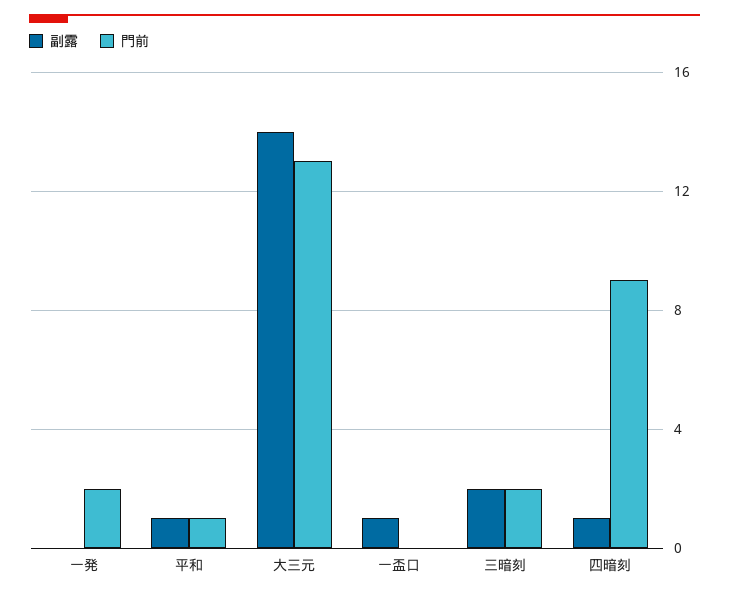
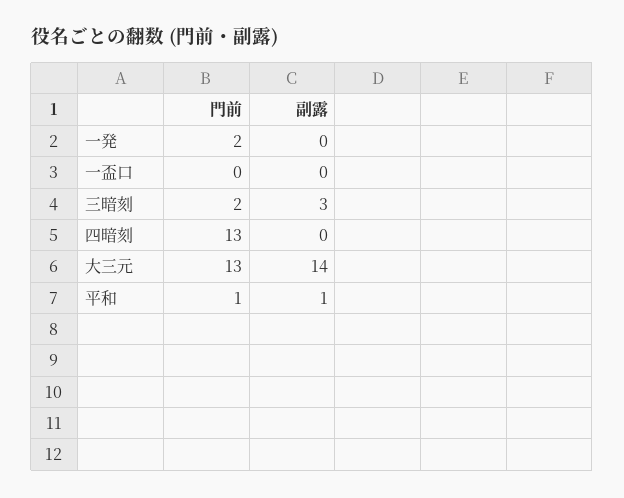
  {
    "副露": {
      "一発": 0,
      "平和": 1,
      "大三元": 14,
-     "一盃口": 1,
+     "一盃口": 0,
-     "三暗刻": 2,
+     "三暗刻": 3,
-     "四暗刻": 1
+     "四暗刻": 0
    },
    "門前": {
      "一発": 2,
      "平和": 1,
      "大三元": 13,
      "一盃口": 0,
      "三暗刻": 2,
-     "四暗刻": 9
+     "四暗刻": 13
    }
  }

